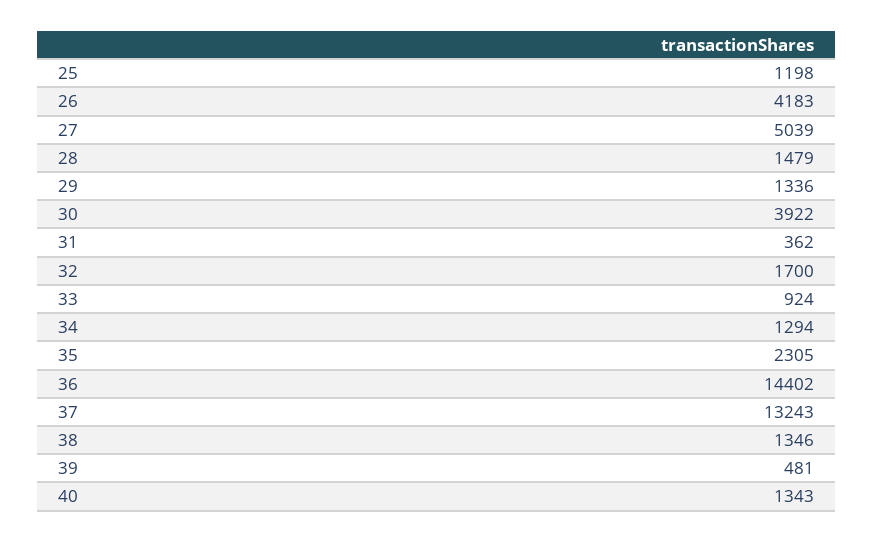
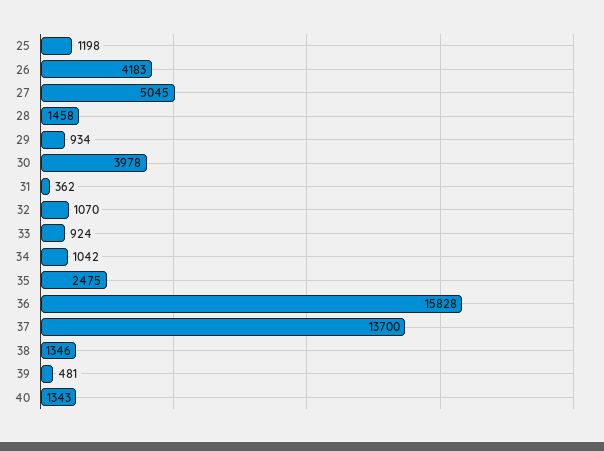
  {
    "25": 1198,
    "26": 4183,
-   "27": 5039,
+   "27": 5045,
-   "28": 1479,
+   "28": 1458,
-   "29": 1336,
+   "29": 934,
-   "30": 3922,
+   "30": 3978,
    "31": 362,
-   "32": 1700,
+   "32": 1070,
    "33": 924,
-   "34": 1294,
+   "34": 1042,
-   "35": 2305,
+   "35": 2475,
-   "36": 14402,
+   "36": 15828,
-   "37": 13243,
+   "37": 13700,
    "38": 1346,
    "39": 481,
    "40": 1343
  }

